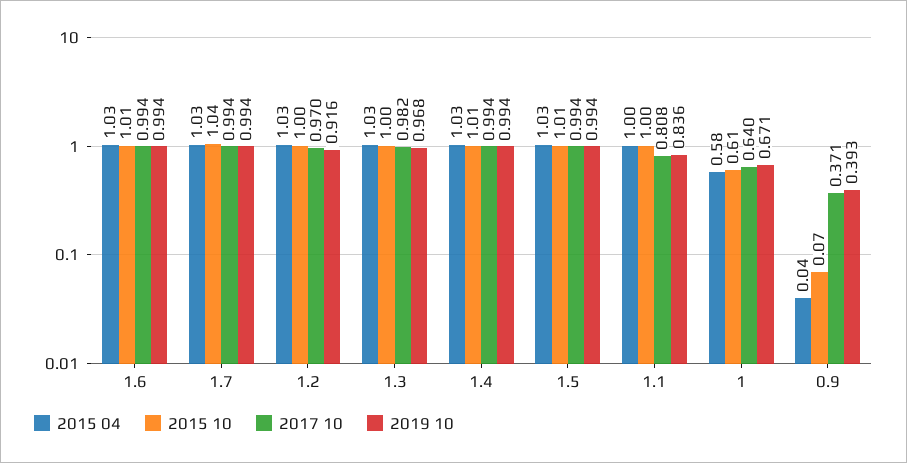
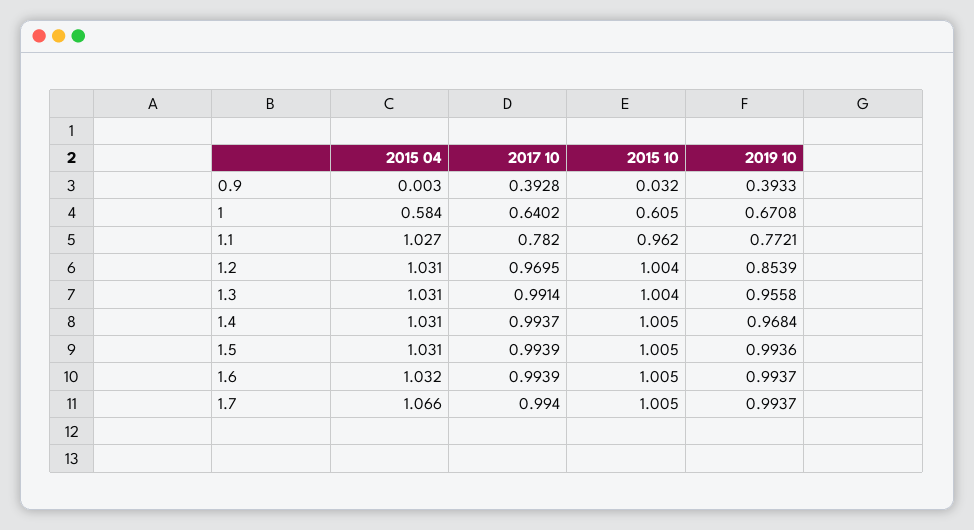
  {
    "2015 04": {
      "1.6": 1.032,
-     "1.7": 1.03,
+     "1.7": 1.066,
      "1.2": 1.031,
      "1.3": 1.031,
      "1.4": 1.031,
      "1.5": 1.031,
-     "1.1": 1,
+     "1.1": 1.027,
      "1": 0.584,
-     "0.9": 0.04
+     "0.9": 0.003
    },
    "2015 10": {
      "1.6": 1.005,
-     "1.7": 1.04,
+     "1.7": 1.005,
      "1.2": 1.004,
      "1.3": 1.004,
      "1.4": 1.005,
      "1.5": 1.005,
-     "1.1": 1,
+     "1.1": 0.962,
      "1": 0.605,
-     "0.9": 0.07
+     "0.9": 0.032
    },
    "2017 10": {
      "1.6": 0.9939,
      "1.7": 0.994,
      "1.2": 0.9695,
-     "1.3": 0.982,
+     "1.3": 0.9914,
      "1.4": 0.9937,
      "1.5": 0.9939,
-     "1.1": 0.808,
+     "1.1": 0.782,
      "1": 0.6402,
-     "0.9": 0.371
+     "0.9": 0.3928
    },
    "2019 10": {
      "1.6": 0.9937,
      "1.7": 0.9937,
-     "1.2": 0.916,
+     "1.2": 0.8539,
-     "1.3": 0.968,
+     "1.3": 0.9558,
-     "1.4": 0.994,
+     "1.4": 0.9684,
      "1.5": 0.9936,
-     "1.1": 0.836,
+     "1.1": 0.7721,
      "1": 0.6708,
      "0.9": 0.3933
    }
  }

